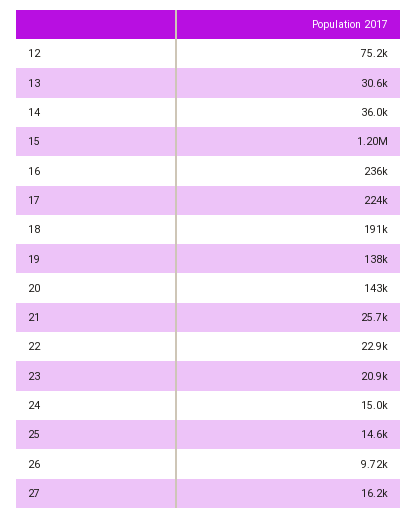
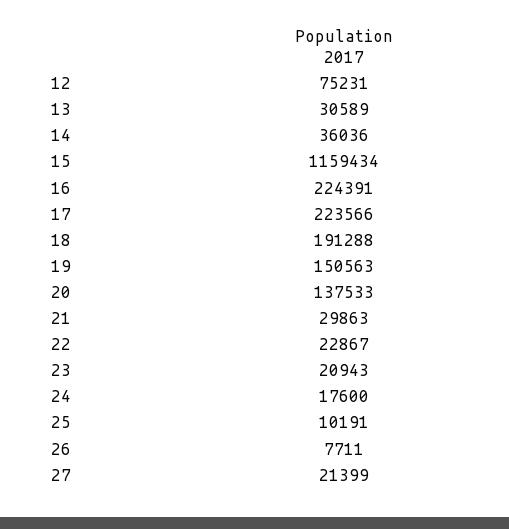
  {
    "12": 75231,
    "13": 30589,
    "14": 36036,
-   "15": 1200000,
+   "15": 1159434,
-   "16": 236000,
+   "16": 224391,
    "17": 223566,
    "18": 191288,
-   "19": 138000,
+   "19": 150563,
-   "20": 143000,
+   "20": 137533,
-   "21": 25700,
+   "21": 29863,
    "22": 22867,
    "23": 20943,
-   "24": 15000,
+   "24": 17600,
-   "25": 14600,
+   "25": 10191,
-   "26": 9720,
+   "26": 7711,
-   "27": 16200
+   "27": 21399
  }

